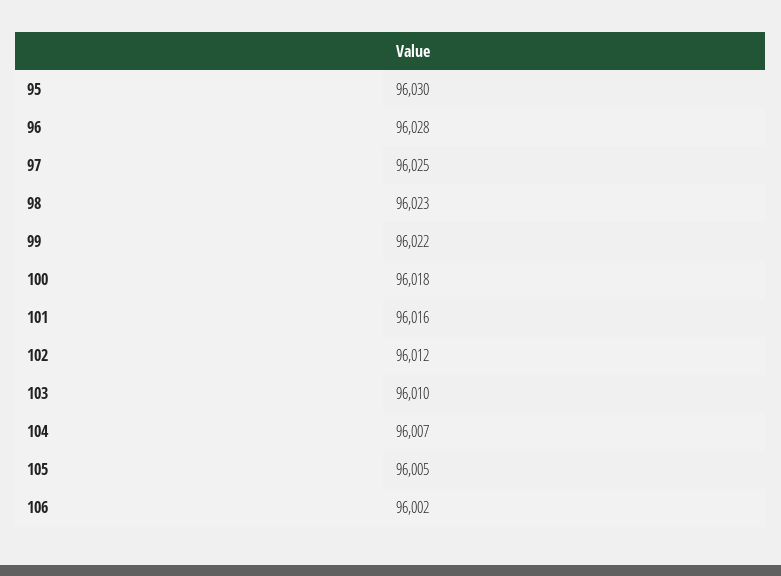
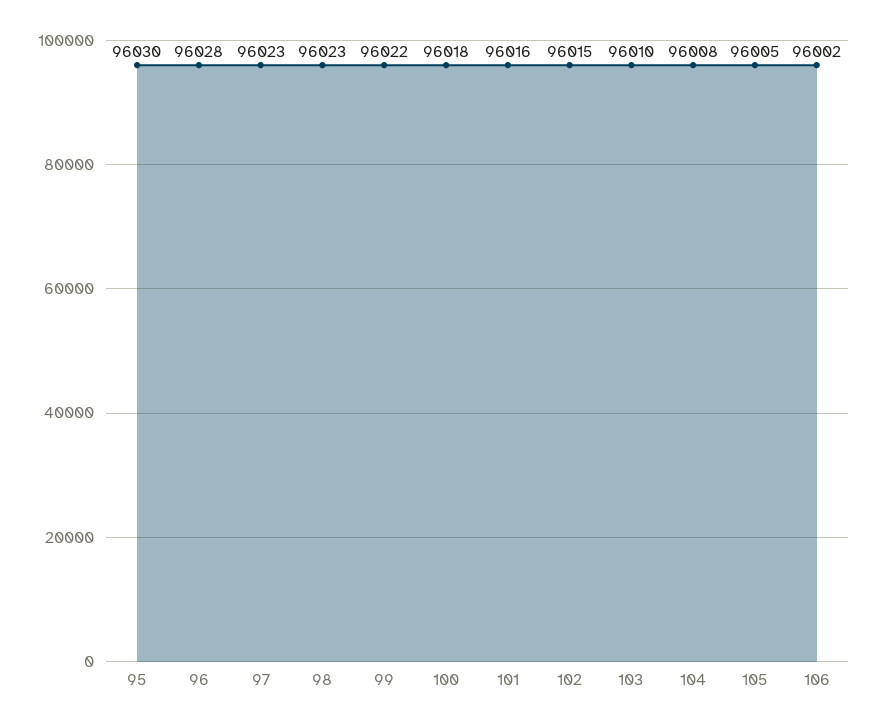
  {
    "95": 96030,
    "96": 96028,
-   "97": 96025,
+   "97": 96023,
    "98": 96023,
    "99": 96022,
    "100": 96018,
    "101": 96016,
-   "102": 96012,
+   "102": 96015,
    "103": 96010,
-   "104": 96007,
+   "104": 96008,
    "105": 96005,
    "106": 96002
  }

